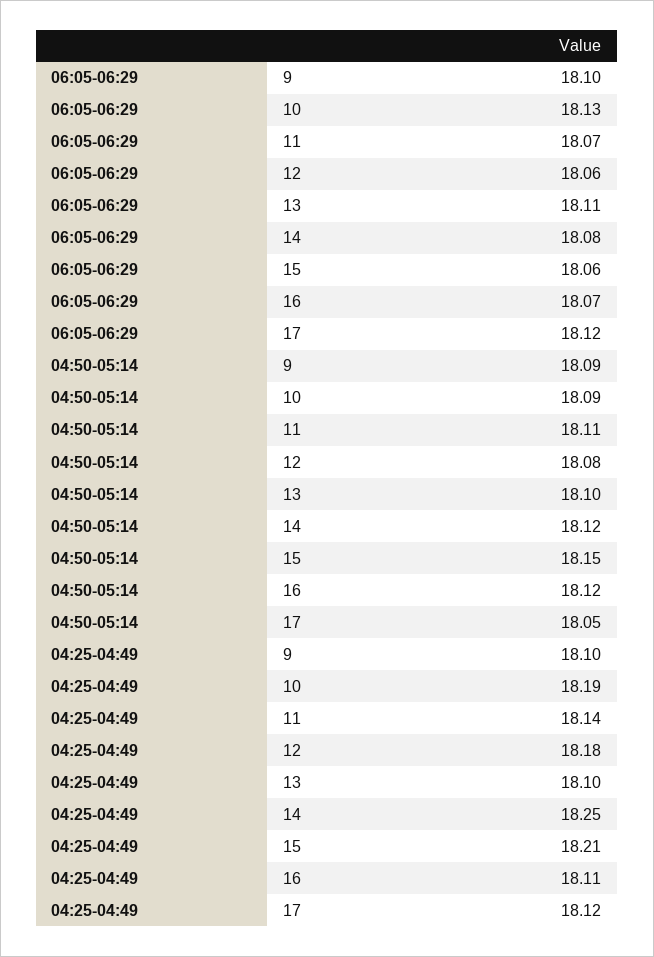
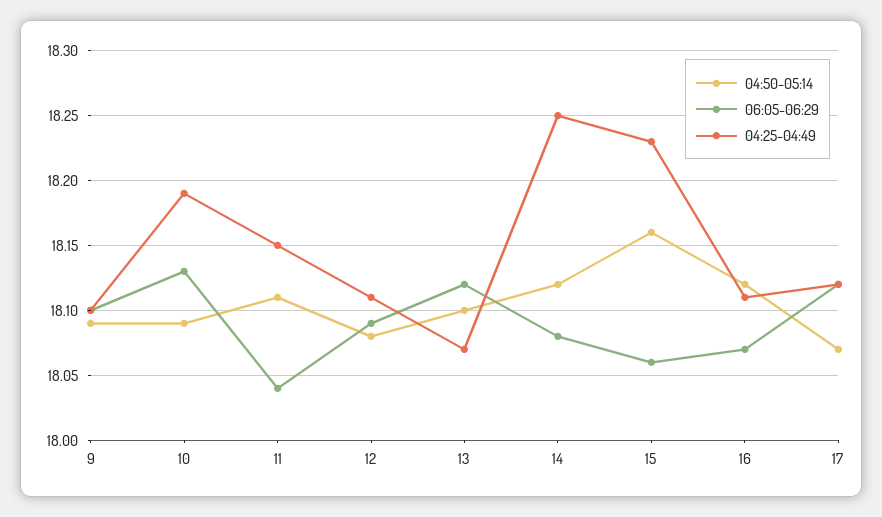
  {
    "06:05-06:29": {
      "9": 18.1,
      "10": 18.13,
-     "11": 18.07,
+     "11": 18.04,
-     "12": 18.06,
+     "12": 18.09,
-     "13": 18.11,
+     "13": 18.12,
      "14": 18.08,
      "15": 18.06,
      "16": 18.07,
      "17": 18.12
    },
    "04:50-05:14": {
      "9": 18.09,
      "10": 18.09,
      "11": 18.11,
      "12": 18.08,
      "13": 18.1,
      "14": 18.12,
-     "15": 18.15,
+     "15": 18.16,
      "16": 18.12,
-     "17": 18.05
+     "17": 18.07
    },
    "04:25-04:49": {
      "9": 18.1,
      "10": 18.19,
-     "11": 18.14,
+     "11": 18.15,
-     "12": 18.18,
+     "12": 18.11,
-     "13": 18.1,
+     "13": 18.07,
      "14": 18.25,
-     "15": 18.21,
+     "15": 18.23,
      "16": 18.11,
      "17": 18.12
    }
  }

